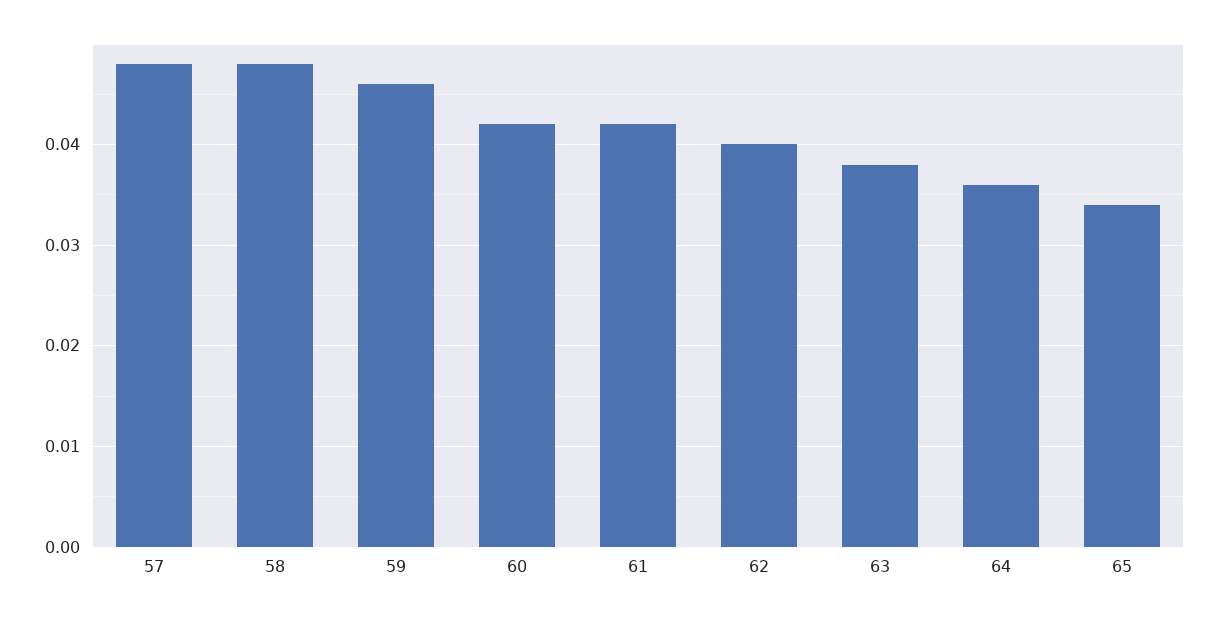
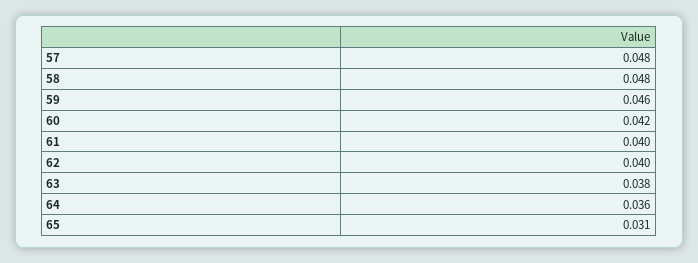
  {
    "57": 0.048,
    "58": 0.048,
    "59": 0.046,
    "60": 0.042,
-   "61": 0.042,
+   "61": 0.04,
    "62": 0.04,
    "63": 0.038,
    "64": 0.036,
-   "65": 0.034
+   "65": 0.031
  }

